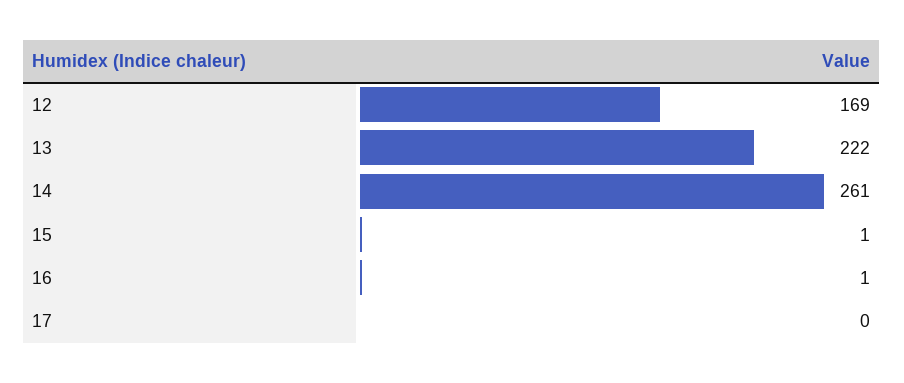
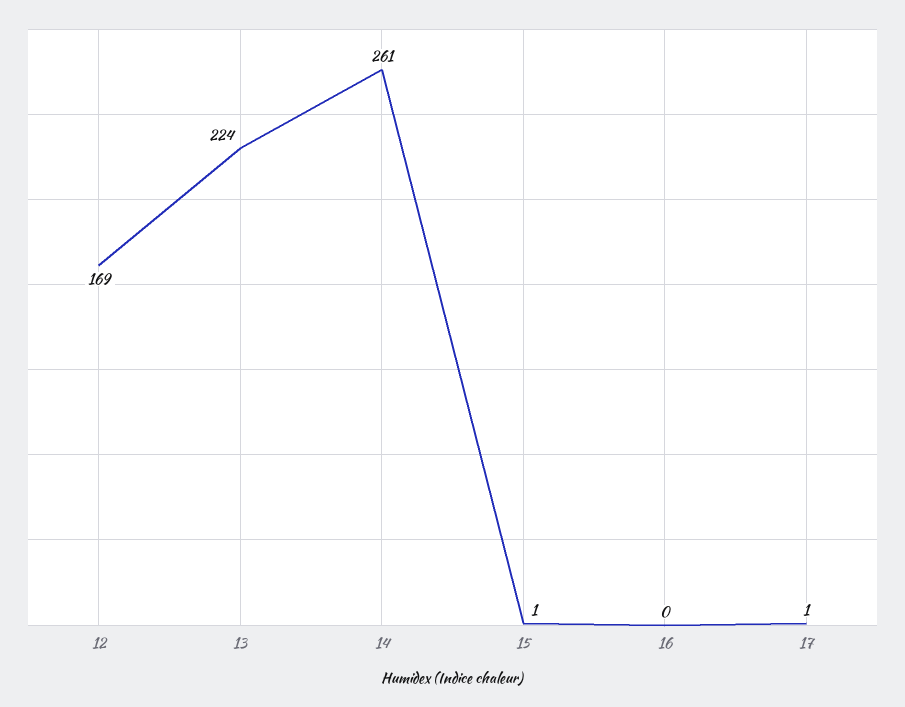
  {
    "12": 169,
-   "13": 222,
+   "13": 224,
    "14": 261,
    "15": 1,
-   "16": 1,
+   "16": 0,
-   "17": 0
+   "17": 1
  }

